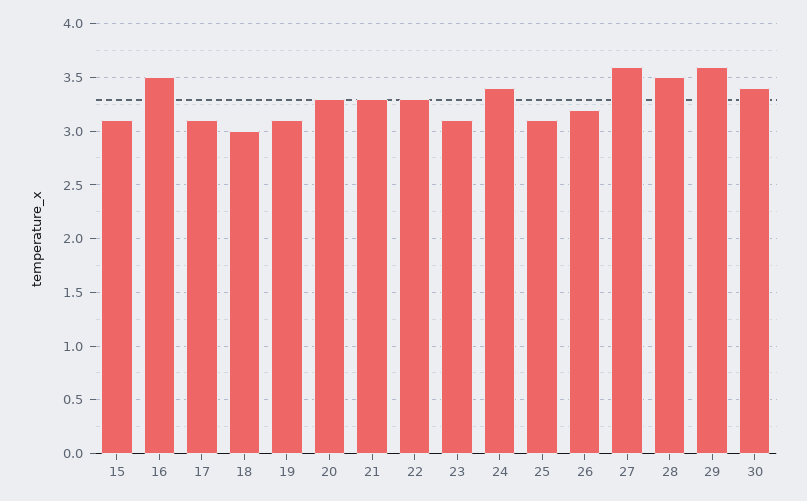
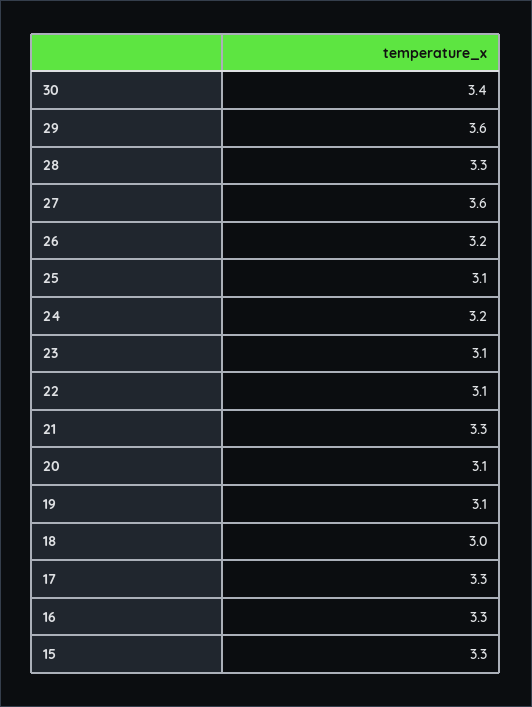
  {
-   "15": 3.1,
+   "15": 3.3,
-   "16": 3.5,
+   "16": 3.3,
-   "17": 3.1,
+   "17": 3.3,
    "18": 3,
    "19": 3.1,
-   "20": 3.3,
+   "20": 3.1,
    "21": 3.3,
-   "22": 3.3,
+   "22": 3.1,
    "23": 3.1,
-   "24": 3.4,
+   "24": 3.2,
    "25": 3.1,
    "26": 3.2,
    "27": 3.6,
-   "28": 3.5,
+   "28": 3.3,
    "29": 3.6,
    "30": 3.4
  }

